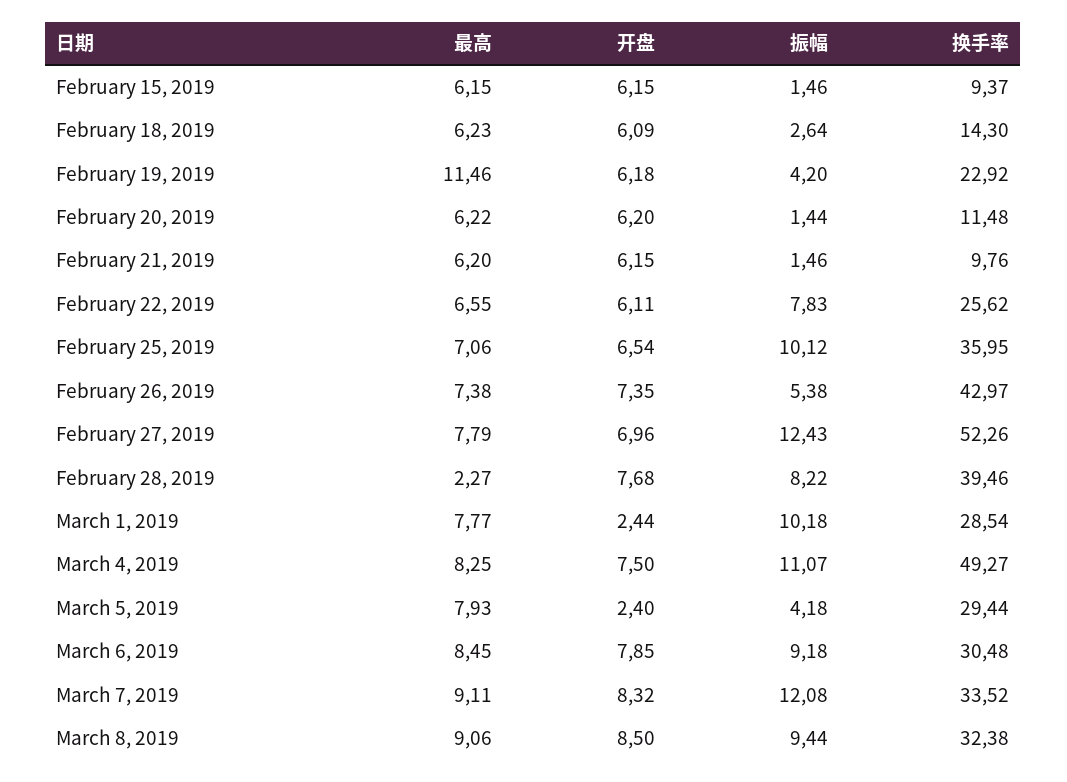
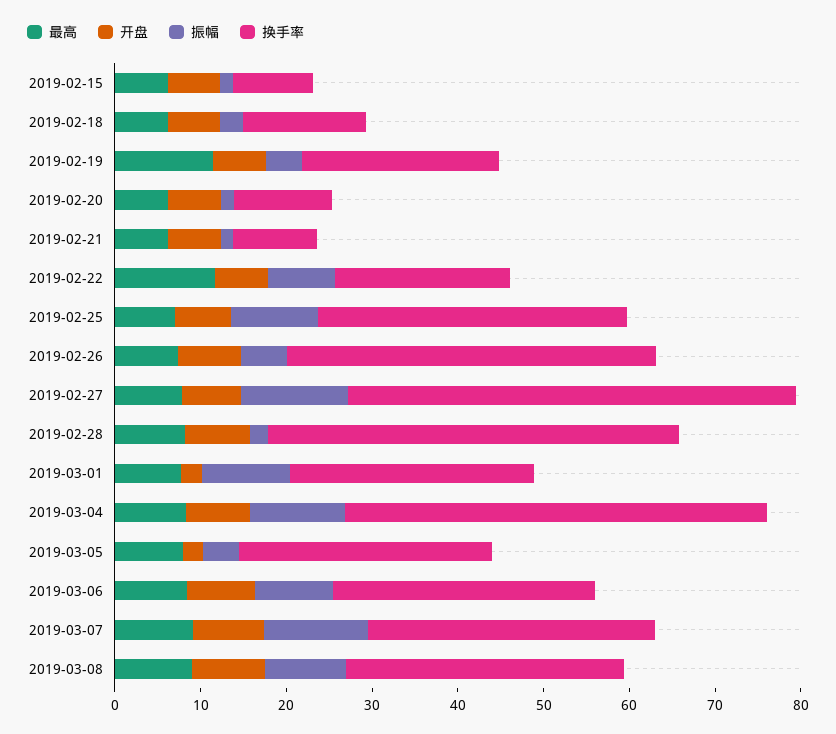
  {
    "最高": {
      "February 15, 2019": 6.15,
      "February 18, 2019": 6.23,
      "February 19, 2019": 11.46,
      "February 20, 2019": 6.22,
      "February 21, 2019": 6.2,
-     "February 22, 2019": 6.55,
+     "February 22, 2019": 12,
      "February 25, 2019": 7.06,
      "February 26, 2019": 7.38,
      "February 27, 2019": 7.79,
-     "February 28, 2019": 2.27,
+     "February 28, 2019": 8,
      "March 1, 2019": 7.77,
      "March 4, 2019": 8.25,
      "March 5, 2019": 7.93,
      "March 6, 2019": 8.45,
      "March 7, 2019": 9.11,
      "March 8, 2019": 9.06
    },
    "开盘": {
      "February 15, 2019": 6.15,
      "February 18, 2019": 6.09,
      "February 19, 2019": 6.18,
      "February 20, 2019": 6.2,
      "February 21, 2019": 6.15,
      "February 22, 2019": 6.11,
      "February 25, 2019": 6.54,
      "February 26, 2019": 7.35,
      "February 27, 2019": 6.96,
      "February 28, 2019": 7.68,
      "March 1, 2019": 2.44,
      "March 4, 2019": 7.5,
      "March 5, 2019": 2.4,
      "March 6, 2019": 7.85,
      "March 7, 2019": 8.32,
      "March 8, 2019": 8.5
    },
    "振幅": {
      "February 15, 2019": 1.46,
      "February 18, 2019": 2.64,
      "February 19, 2019": 4.2,
      "February 20, 2019": 1.44,
      "February 21, 2019": 1.46,
      "February 22, 2019": 7.83,
      "February 25, 2019": 10.12,
      "February 26, 2019": 5.38,
      "February 27, 2019": 12.43,
-     "February 28, 2019": 8.22,
+     "February 28, 2019": 2,
      "March 1, 2019": 10.18,
      "March 4, 2019": 11.07,
      "March 5, 2019": 4.18,
      "March 6, 2019": 9.18,
      "March 7, 2019": 12.08,
      "March 8, 2019": 9.44
    },
    "换手率": {
      "February 15, 2019": 9.37,
      "February 18, 2019": 14.3,
      "February 19, 2019": 22.92,
      "February 20, 2019": 11.48,
      "February 21, 2019": 9.76,
-     "February 22, 2019": 25.62,
+     "February 22, 2019": 20,
      "February 25, 2019": 35.95,
      "February 26, 2019": 42.97,
      "February 27, 2019": 52.26,
-     "February 28, 2019": 39.46,
+     "February 28, 2019": 48,
      "March 1, 2019": 28.54,
      "March 4, 2019": 49.27,
      "March 5, 2019": 29.44,
      "March 6, 2019": 30.48,
      "March 7, 2019": 33.52,
      "March 8, 2019": 32.38
    }
  }

